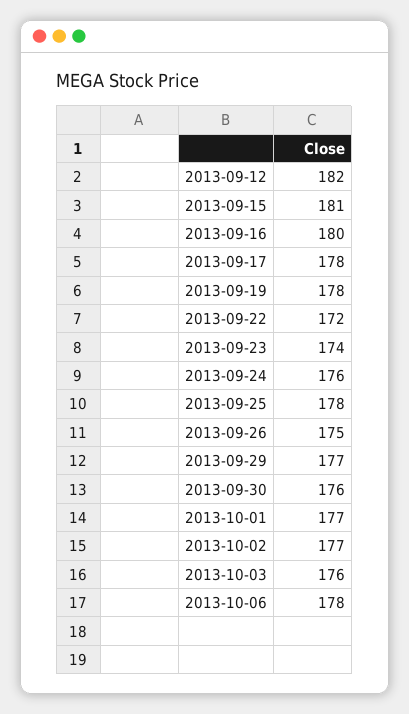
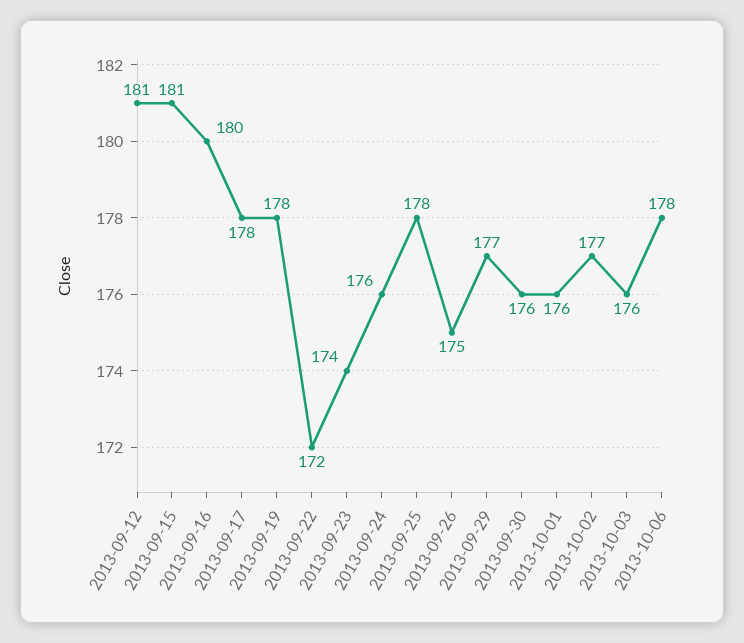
  {
-   "2013-09-12": 182,
+   "2013-09-12": 181,
    "2013-09-15": 181,
    "2013-09-16": 180,
    "2013-09-17": 178,
    "2013-09-19": 178,
    "2013-09-22": 172,
    "2013-09-23": 174,
    "2013-09-24": 176,
    "2013-09-25": 178,
    "2013-09-26": 175,
    "2013-09-29": 177,
    "2013-09-30": 176,
-   "2013-10-01": 177,
+   "2013-10-01": 176,
    "2013-10-02": 177,
    "2013-10-03": 176,
    "2013-10-06": 178
  }

